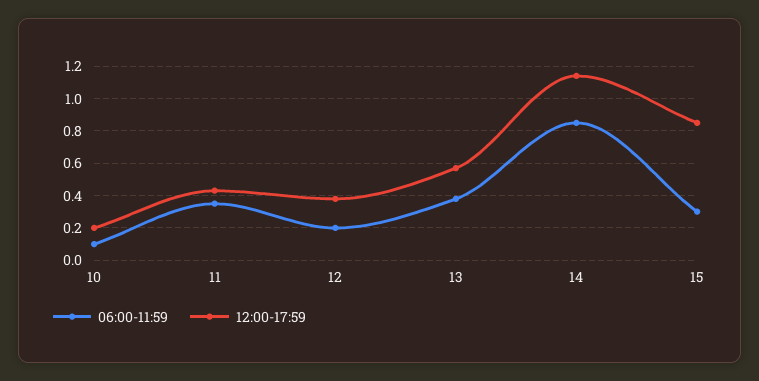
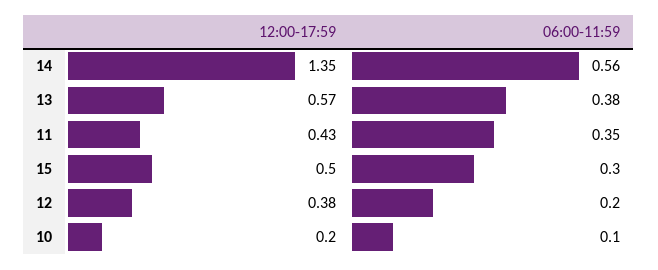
  {
    "06:00-11:59": {
      "10": 0.1,
      "11": 0.35,
      "12": 0.2,
      "13": 0.38,
-     "14": 0.85,
+     "14": 0.56,
      "15": 0.3
    },
    "12:00-17:59": {
      "10": 0.2,
      "11": 0.43,
      "12": 0.38,
      "13": 0.57,
-     "14": 1.15,
+     "14": 1.35,
-     "15": 0.85
+     "15": 0.5
    }
  }

